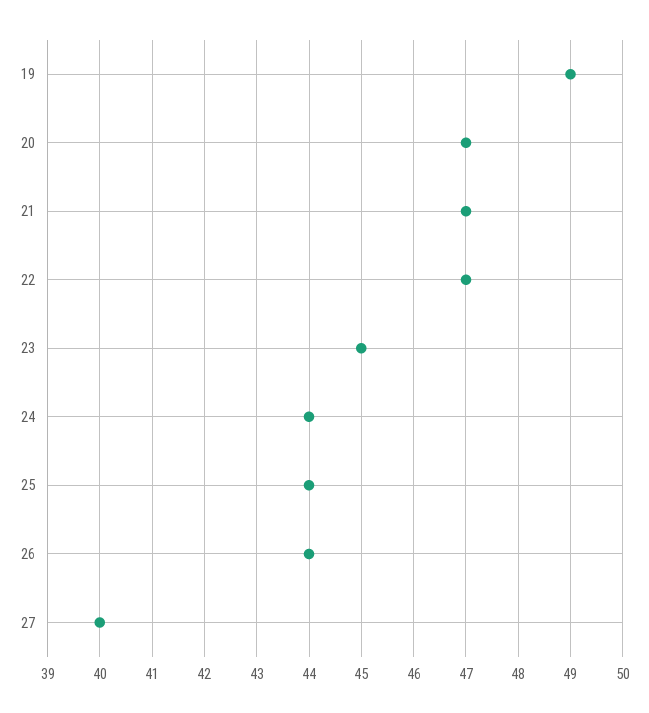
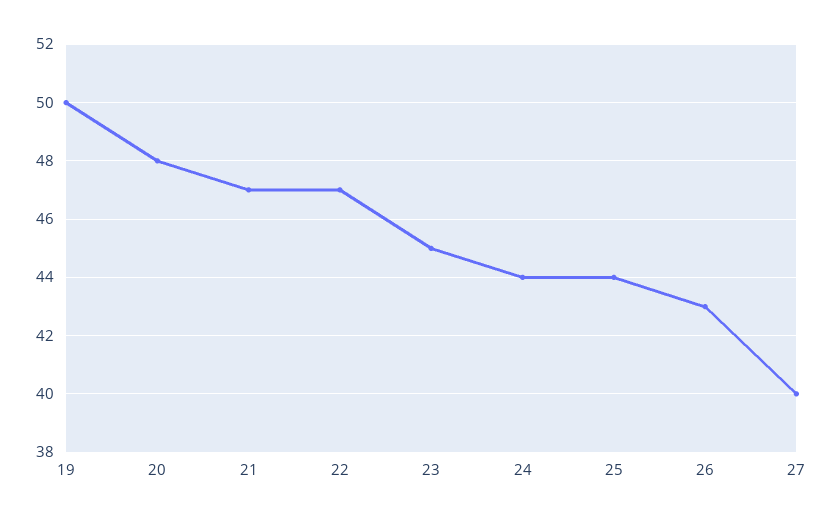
  {
-   "19": 49,
+   "19": 50,
-   "20": 47,
+   "20": 48,
    "21": 47,
    "22": 47,
    "23": 45,
    "24": 44,
    "25": 44,
-   "26": 44,
+   "26": 43,
    "27": 40
  }

